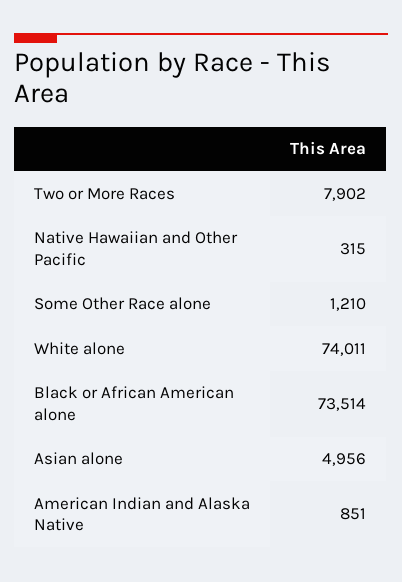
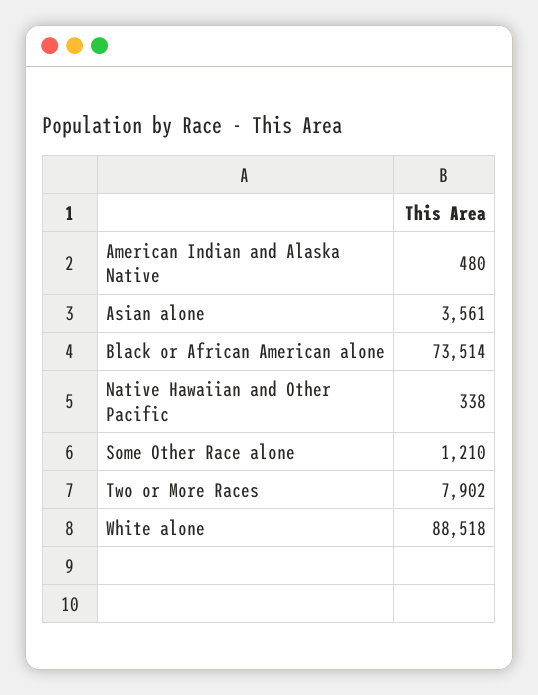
  {
    "Two or More Races": 7902,
-   "Native Hawaiian and Other Pacific": 315,
+   "Native Hawaiian and Other Pacific": 338,
    "Some Other Race alone": 1210,
-   "White alone": 74011,
+   "White alone": 88518,
    "Black or African American alone": 73514,
-   "Asian alone": 4956,
+   "Asian alone": 3561,
-   "American Indian and Alaska Native": 851
+   "American Indian and Alaska Native": 480
  }

